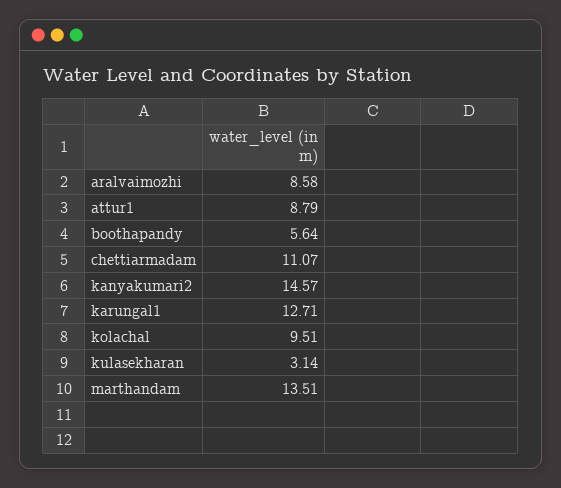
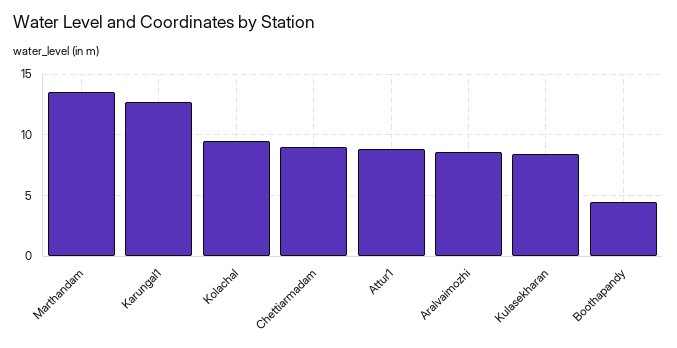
  {
    "aralvaimozhi": 8.58,
    "attur1": 8.79,
-   "boothapandy": 5.64,
+   "boothapandy": 4.5,
-   "chettiarmadam": 11.07,
+   "chettiarmadam": 9,
-   "kanyakumari2": 14.57,
    "karungal1": 12.71,
    "kolachal": 9.51,
-   "kulasekharan": 3.14,
+   "kulasekharan": 8.5,
    "marthandam": 13.51
  }

